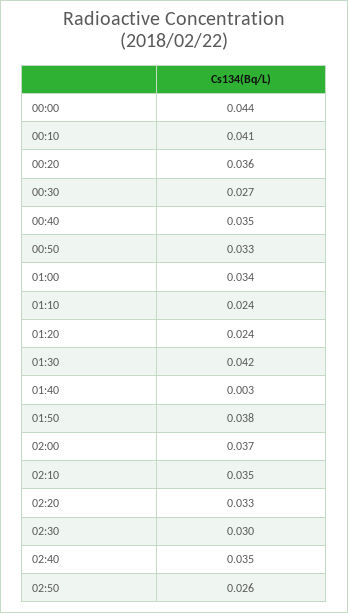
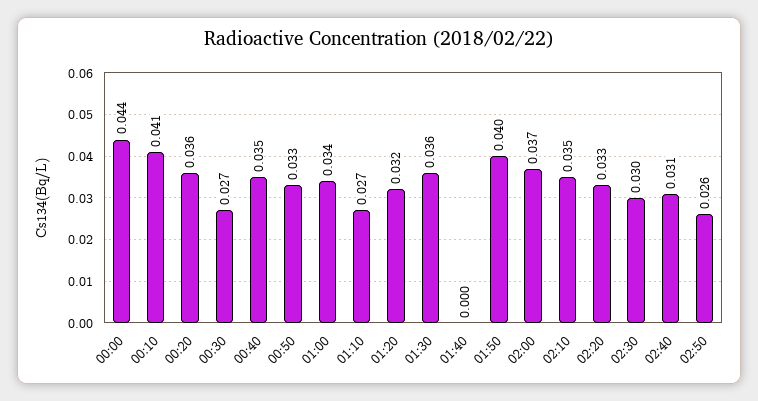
  {
    "00:00": 0.044,
    "00:10": 0.041,
    "00:20": 0.036,
    "00:30": 0.027,
    "00:40": 0.035,
    "00:50": 0.033,
    "01:00": 0.034,
-   "01:10": 0.024,
+   "01:10": 0.027,
-   "01:20": 0.024,
+   "01:20": 0.032,
-   "01:30": 0.042,
+   "01:30": 0.036,
-   "01:40": 0.003,
+   "01:40": 0,
-   "01:50": 0.038,
+   "01:50": 0.04,
    "02:00": 0.037,
    "02:10": 0.035,
    "02:20": 0.033,
    "02:30": 0.03,
-   "02:40": 0.035,
+   "02:40": 0.031,
    "02:50": 0.026
  }

